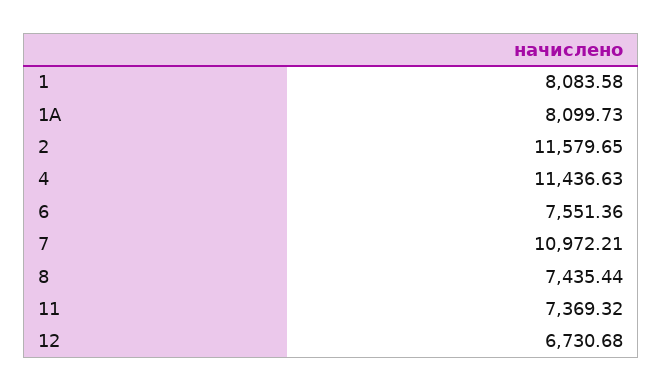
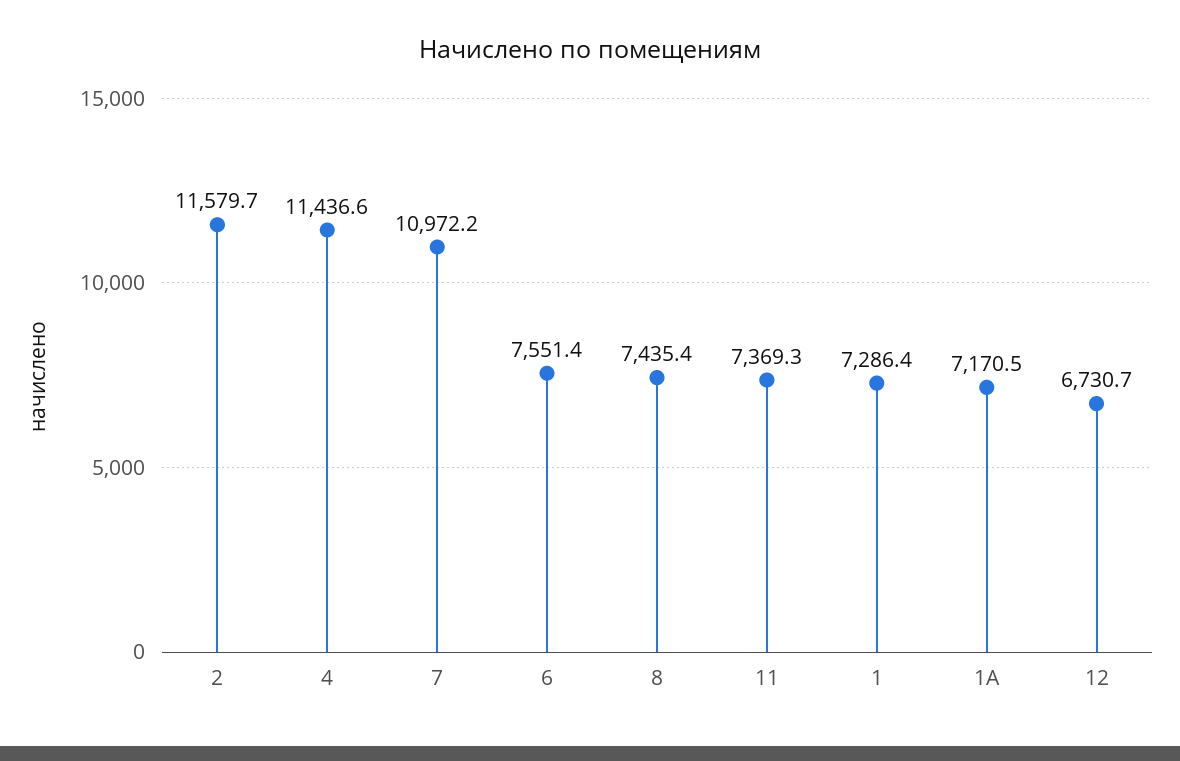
  {
-   "1": 8083.58,
+   "1": 7286.4,
-   "1А": 8099.73,
+   "1А": 7170.5,
    "2": 11579.65,
    "4": 11436.63,
    "6": 7551.36,
    "7": 10972.21,
    "8": 7435.44,
    "11": 7369.32,
    "12": 6730.68
  }

